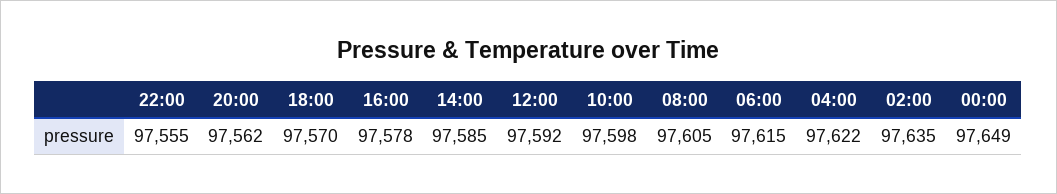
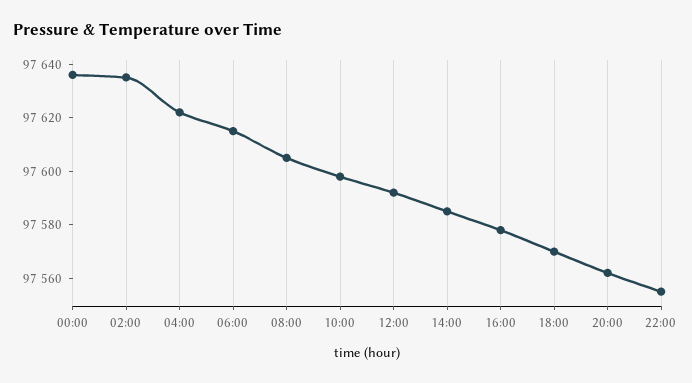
  {
    "22:00": 97555,
    "20:00": 97562,
    "18:00": 97570,
    "16:00": 97578,
    "14:00": 97585,
    "12:00": 97592,
    "10:00": 97598,
    "08:00": 97605,
    "06:00": 97615,
    "04:00": 97622,
    "02:00": 97635,
-   "00:00": 97649
+   "00:00": 97635
  }

